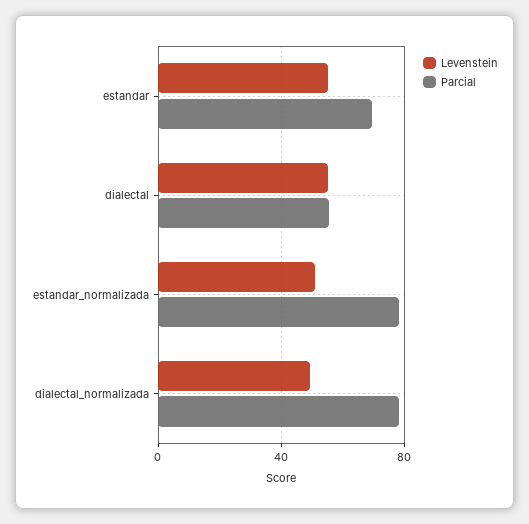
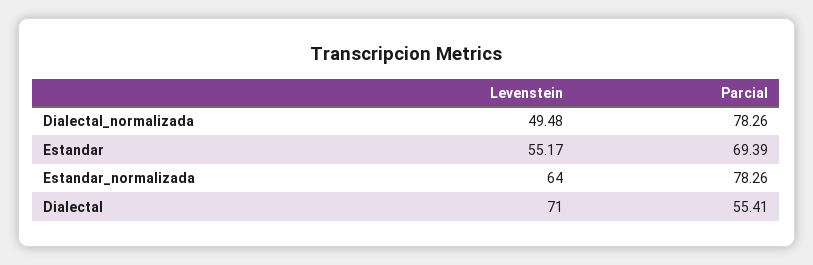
  {
    "Levenstein": {
      "estandar": 55.17,
-     "dialectal": 55,
+     "dialectal": 71,
-     "estandar_normalizada": 50,
+     "estandar_normalizada": 64,
      "dialectal_normalizada": 49.48
    },
    "Parcial": {
      "estandar": 69.39,
      "dialectal": 55.41,
      "estandar_normalizada": 78.26,
      "dialectal_normalizada": 78.26
    }
  }

